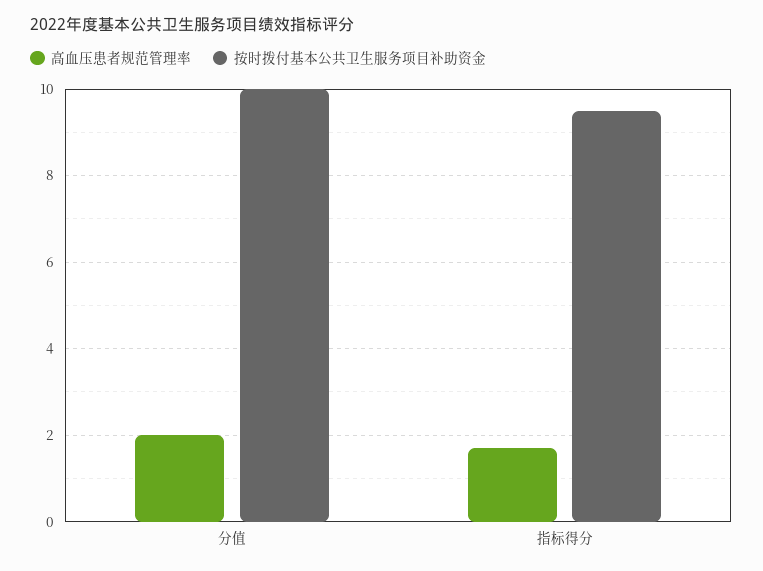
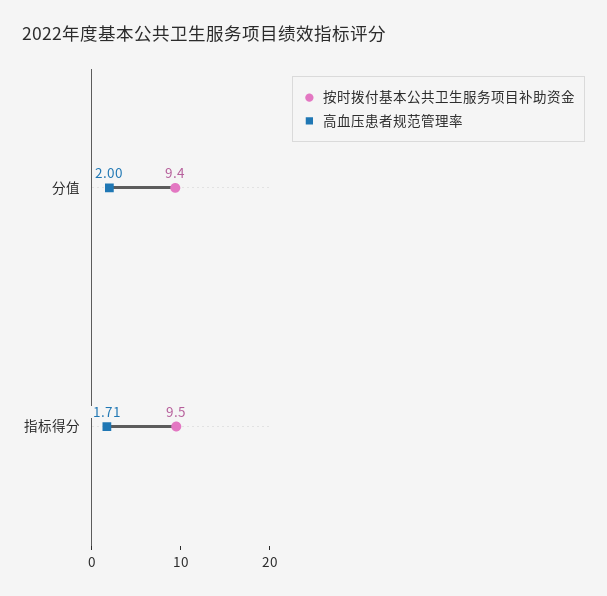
  {
    "高血压患者规范管理率": {
      "分值": 2,
      "指标得分": 1.71
    },
    "按时拨付基本公共卫生服务项目补助资金": {
-     "分值": 10,
+     "分值": 9.4,
      "指标得分": 9.5
    }
  }

